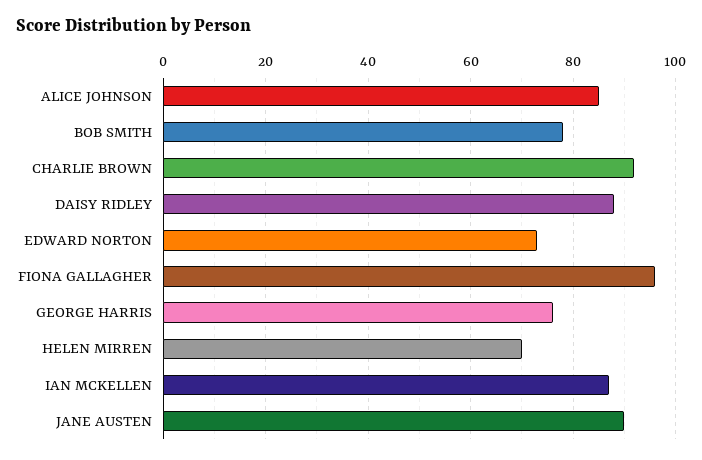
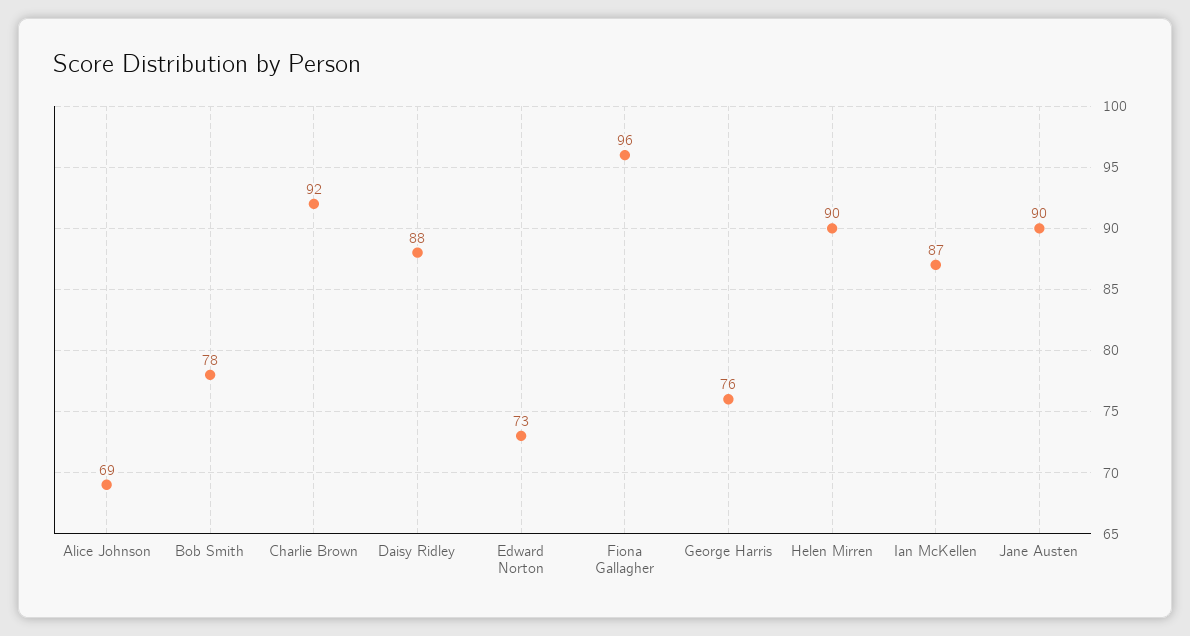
  {
-   "ALICE JOHNSON": 85,
+   "ALICE JOHNSON": 69,
    "BOB SMITH": 78,
    "CHARLIE BROWN": 92,
    "DAISY RIDLEY": 88,
    "EDWARD NORTON": 73,
    "FIONA GALLAGHER": 96,
    "GEORGE HARRIS": 76,
-   "HELEN MIRREN": 70,
+   "HELEN MIRREN": 90,
    "IAN MCKELLEN": 87,
    "JANE AUSTEN": 90
  }

